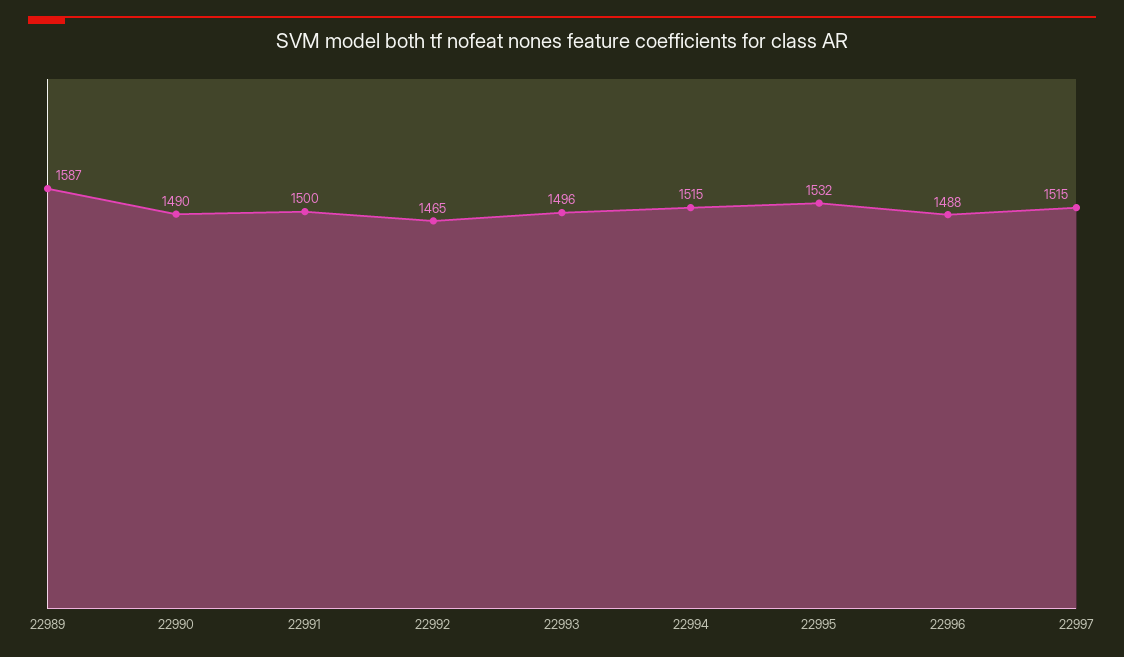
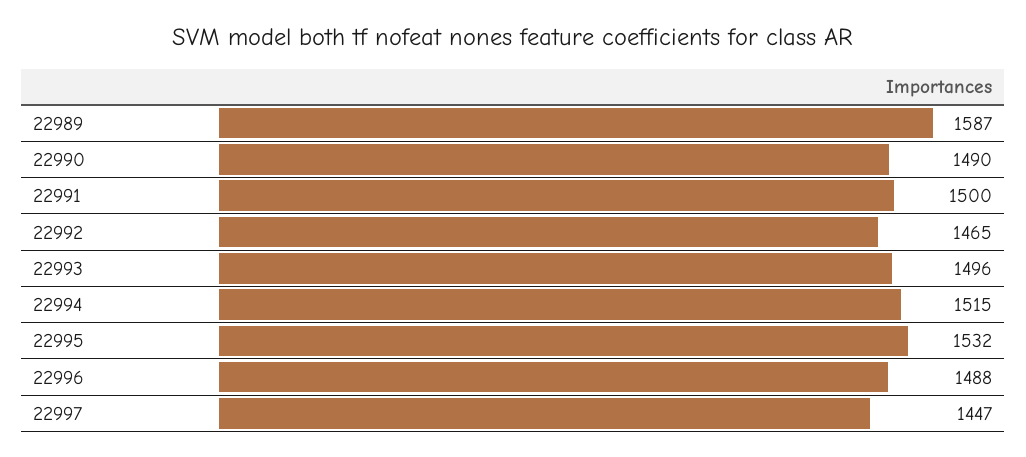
  {
    "22989": 1587,
    "22990": 1490,
    "22991": 1500,
    "22992": 1465,
    "22993": 1496,
    "22994": 1515,
    "22995": 1532,
    "22996": 1488,
-   "22997": 1515
+   "22997": 1447
  }

